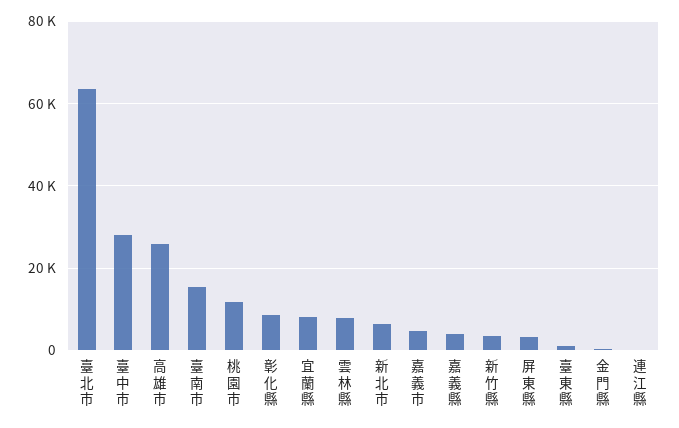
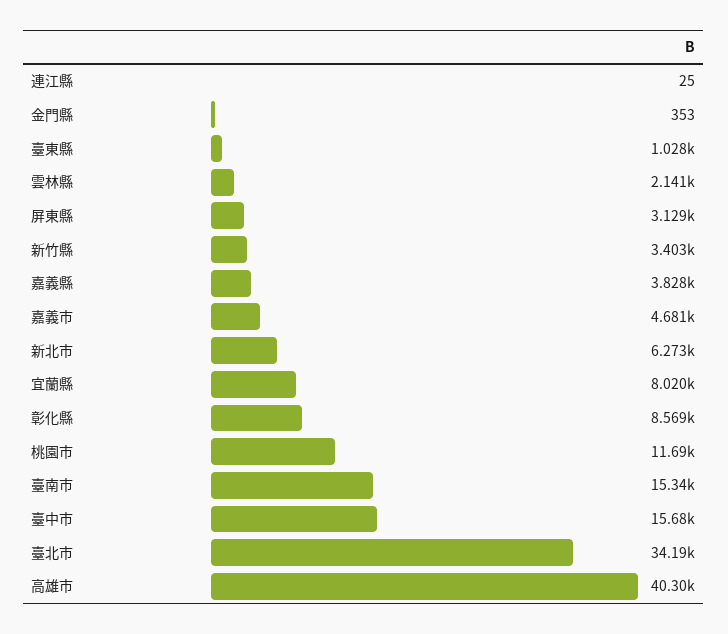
  {
-   "臺北市": 64000,
+   "臺北市": 34190,
-   "臺中市": 28000,
+   "臺中市": 15680,
-   "高雄市": 26000,
+   "高雄市": 40300,
    "臺南市": 15340,
    "桃園市": 11690,
    "彰化縣": 8569,
    "宜蘭縣": 8020,
-   "雲林縣": 8000,
+   "雲林縣": 2141,
    "新北市": 6273,
    "嘉義市": 4681,
    "嘉義縣": 3828,
    "新竹縣": 3403,
    "屏東縣": 3129,
    "臺東縣": 1028,
    "金門縣": 353,
    "連江縣": 25
  }

